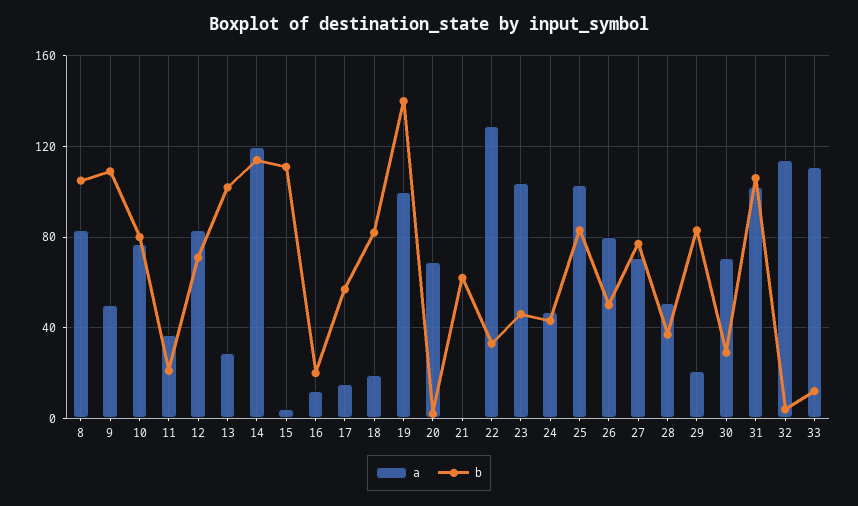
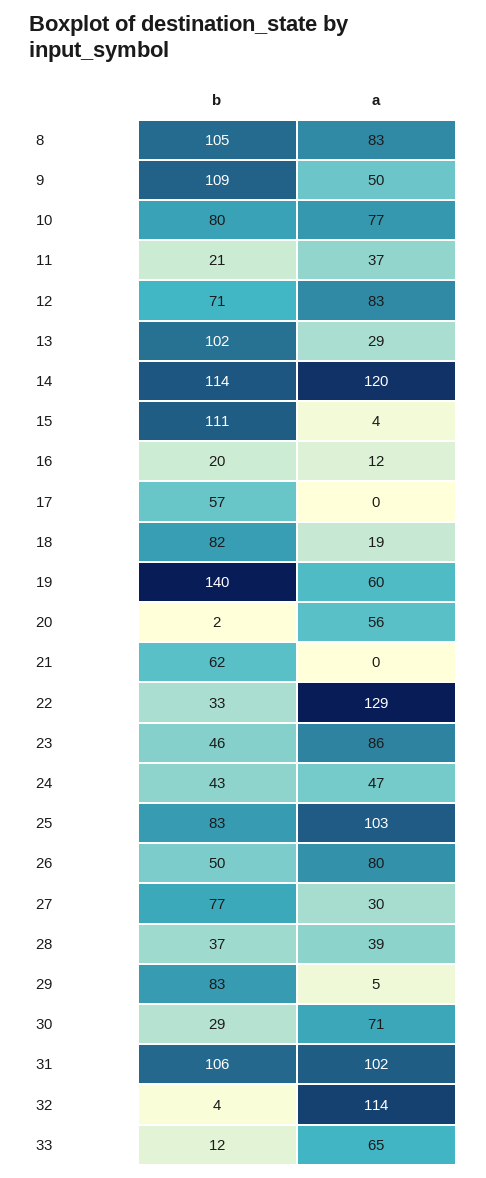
  {
    "a": {
      "8": 83,
      "9": 50,
      "10": 77,
      "11": 37,
      "12": 83,
      "13": 29,
      "14": 120,
      "15": 4,
      "16": 12,
-     "17": 15,
+     "17": 0,
      "18": 19,
-     "19": 100,
+     "19": 60,
-     "20": 70,
+     "20": 56,
      "21": 0,
      "22": 129,
-     "23": 105,
+     "23": 86,
      "24": 47,
      "25": 103,
      "26": 80,
-     "27": 70,
+     "27": 30,
-     "28": 50,
+     "28": 39,
-     "29": 20,
+     "29": 5,
      "30": 71,
      "31": 102,
      "32": 114,
-     "33": 110
+     "33": 65
    },
    "b": {
      "8": 105,
      "9": 109,
      "10": 80,
      "11": 21,
      "12": 71,
      "13": 102,
      "14": 114,
      "15": 111,
      "16": 20,
      "17": 57,
      "18": 82,
      "19": 140,
      "20": 2,
      "21": 62,
      "22": 33,
      "23": 46,
      "24": 43,
      "25": 83,
      "26": 50,
      "27": 77,
      "28": 37,
      "29": 83,
      "30": 29,
      "31": 106,
      "32": 4,
      "33": 12
    }
  }

